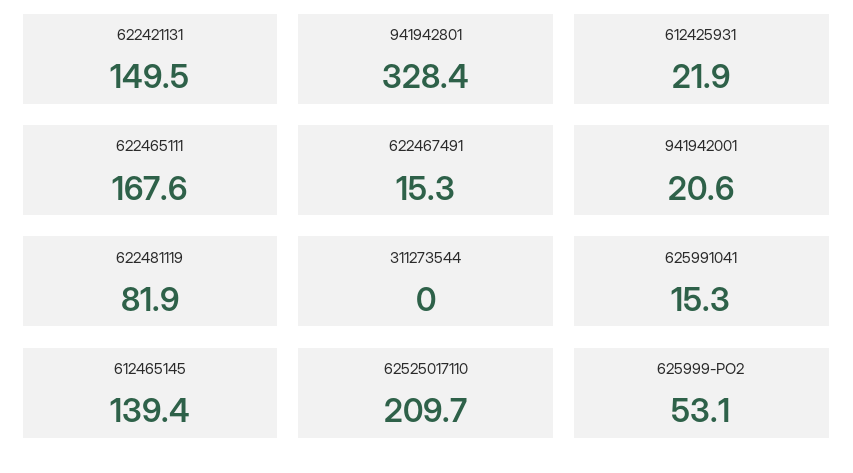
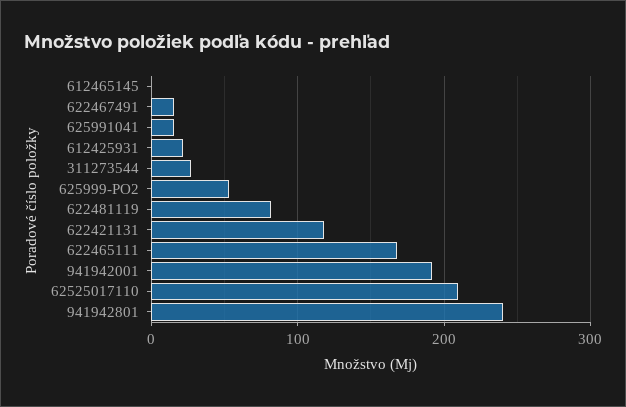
  {
-   "622421131": 149.5,
+   "622421131": 120,
-   "941942801": 328.4,
+   "941942801": 240,
    "612425931": 21.9,
    "622465111": 167.6,
    "622467491": 15.3,
-   "941942001": 20.6,
+   "941942001": 190,
    "622481119": 81.9,
-   "311273544": 0,
+   "311273544": 30,
    "625991041": 15.3,
-   "612465145": 139.4,
+   "612465145": 0,
    "62525017110": 209.7,
    "625999-PO2": 53.1
  }

